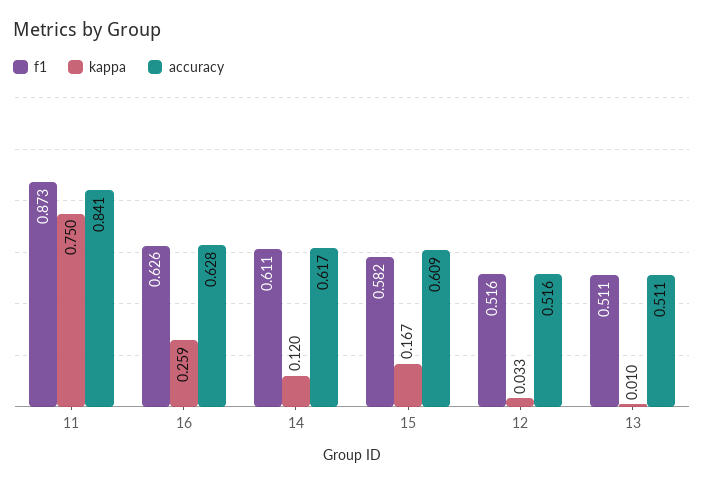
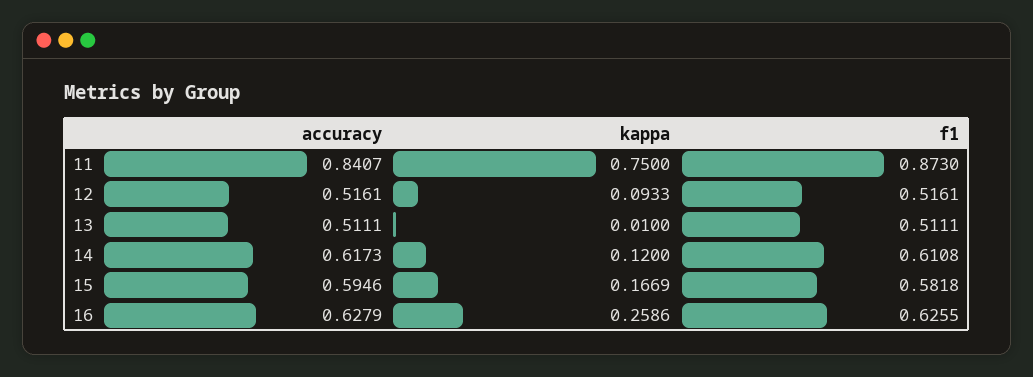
  {
    "f1": {
      "11": 0.873,
      "16": 0.6255,
      "14": 0.6108,
      "15": 0.5818,
      "12": 0.5161,
      "13": 0.5111
    },
    "kappa": {
      "11": 0.75,
      "16": 0.2586,
      "14": 0.12,
      "15": 0.1669,
-     "12": 0.033,
+     "12": 0.0933,
      "13": 0.01
    },
    "accuracy": {
      "11": 0.8407,
      "16": 0.6279,
      "14": 0.6173,
-     "15": 0.609,
+     "15": 0.5946,
      "12": 0.5161,
      "13": 0.5111
    }
  }

